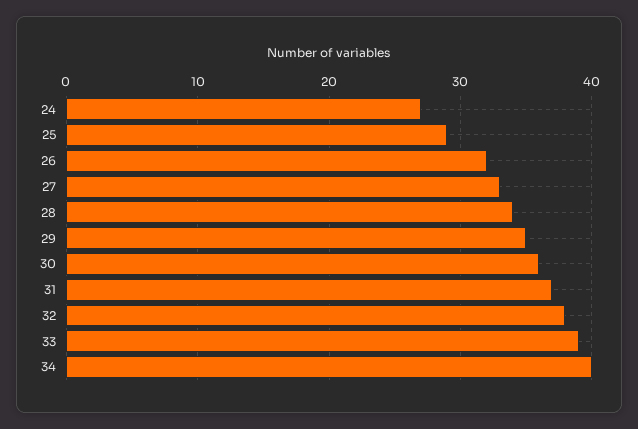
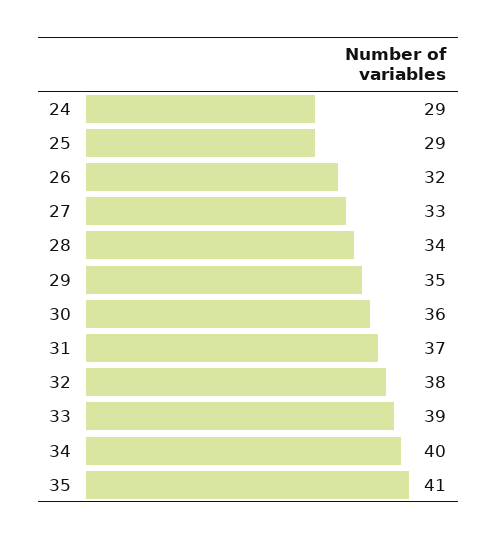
  {
-   "24": 27,
+   "24": 29,
    "25": 29,
    "26": 32,
    "27": 33,
    "28": 34,
    "29": 35,
    "30": 36,
    "31": 37,
    "32": 38,
    "33": 39,
-   "34": 40
+   "34": 40,
+   "35": 41
  }

